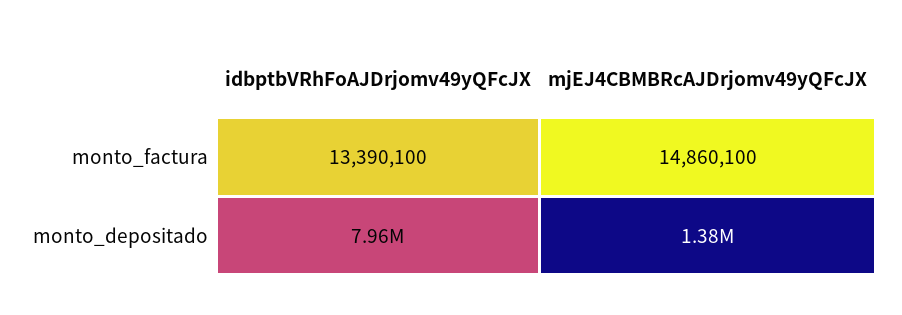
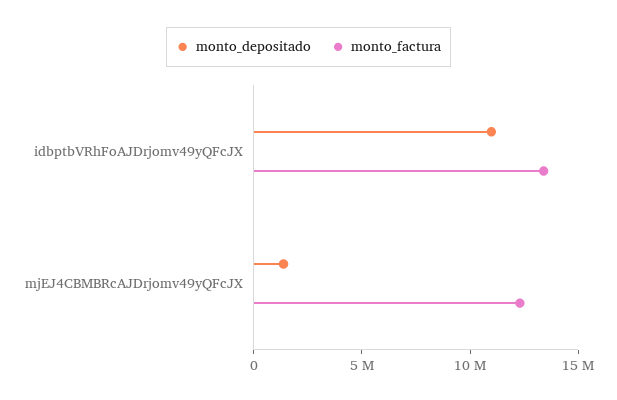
  {
    "monto_factura": {
      "idbptbVRhFoAJDrjomv49yQFcJX": 13390100,
-     "mjEJ4CBMBRcAJDrjomv49yQFcJX": 14860100
+     "mjEJ4CBMBRcAJDrjomv49yQFcJX": 12000000
    },
    "monto_depositado": {
-     "idbptbVRhFoAJDrjomv49yQFcJX": 7960000,
+     "idbptbVRhFoAJDrjomv49yQFcJX": 11000000,
      "mjEJ4CBMBRcAJDrjomv49yQFcJX": 1380000
    }
  }

